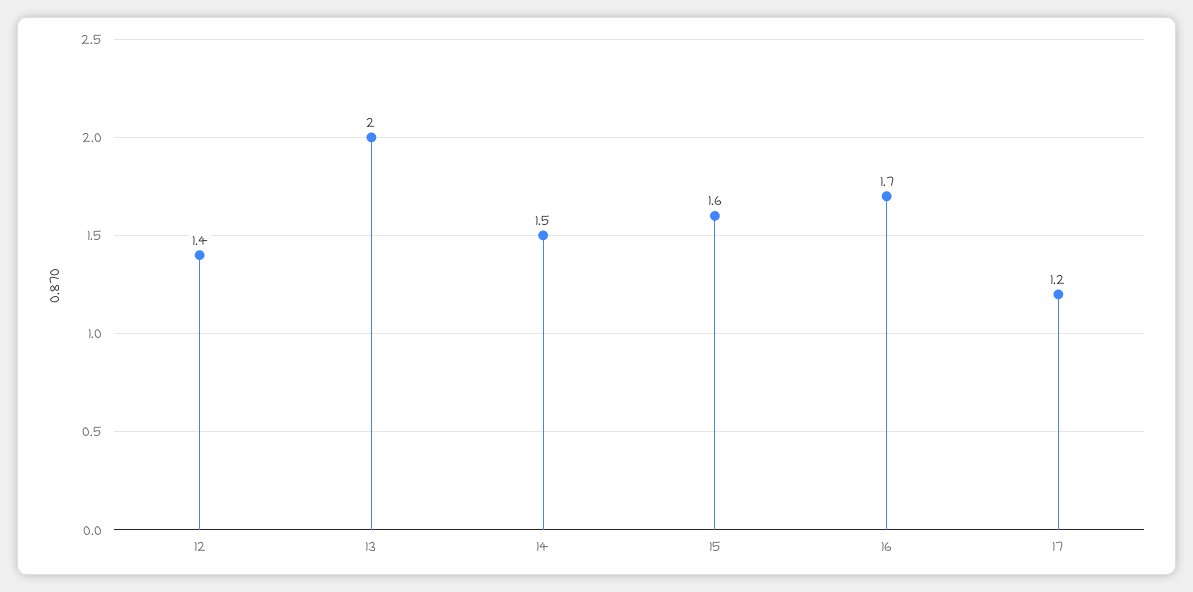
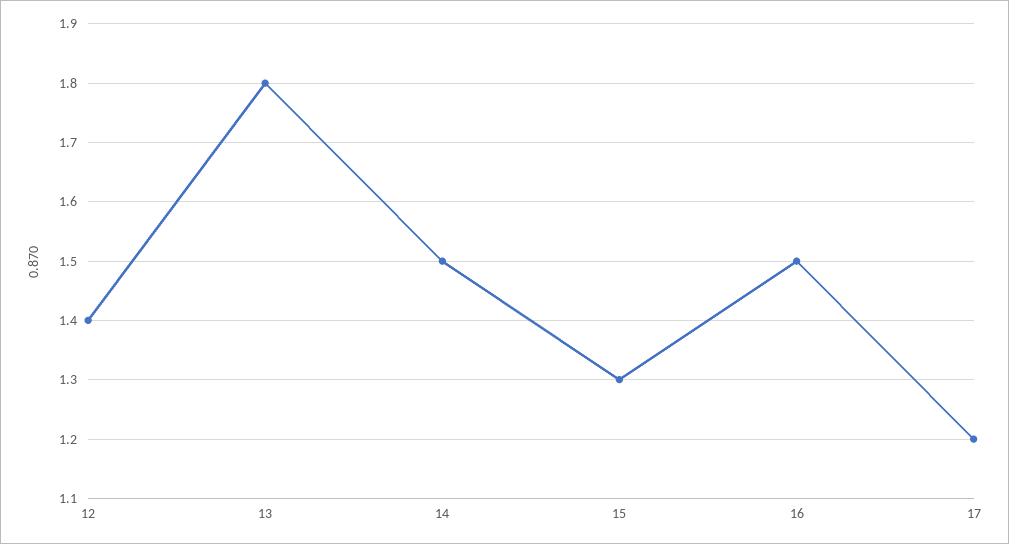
  {
    "12": 1.4,
-   "13": 2,
+   "13": 1.8,
    "14": 1.5,
-   "15": 1.6,
+   "15": 1.3,
-   "16": 1.7,
+   "16": 1.5,
    "17": 1.2
  }

